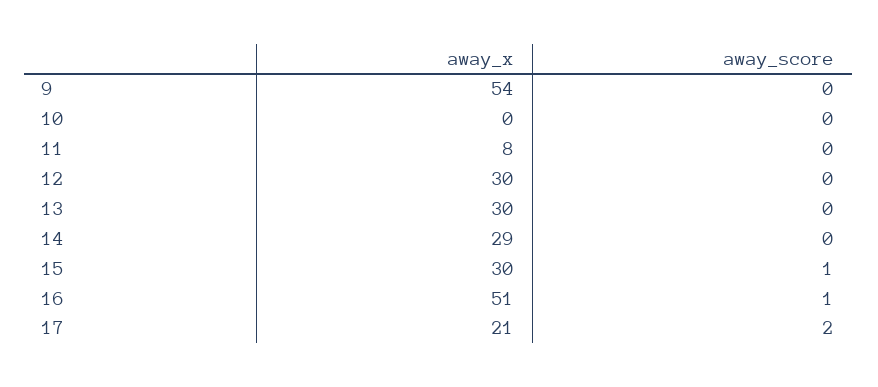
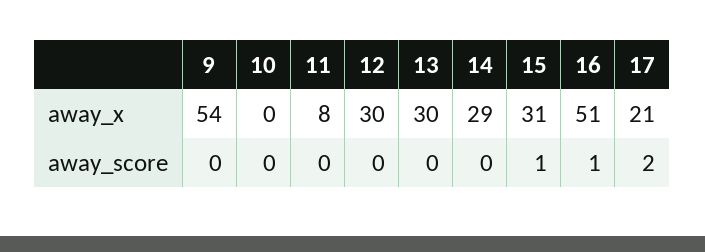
  {
    "away_x": {
      "9": 54,
      "10": 0,
      "11": 8,
      "12": 30,
      "13": 30,
      "14": 29,
-     "15": 30,
+     "15": 31,
      "16": 51,
      "17": 21
    },
    "away_score": {
      "9": 0,
      "10": 0,
      "11": 0,
      "12": 0,
      "13": 0,
      "14": 0,
      "15": 1,
      "16": 1,
      "17": 2
    }
  }

